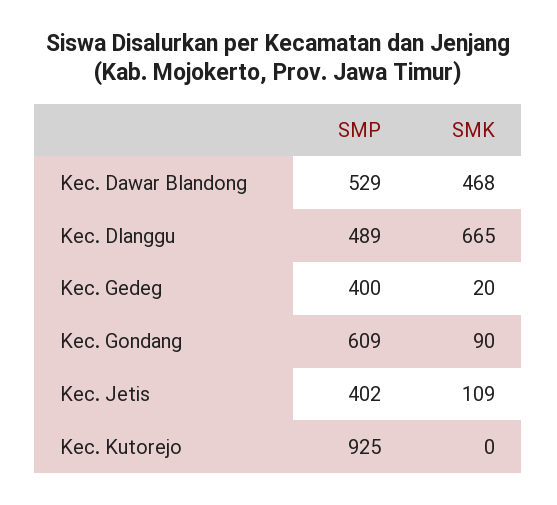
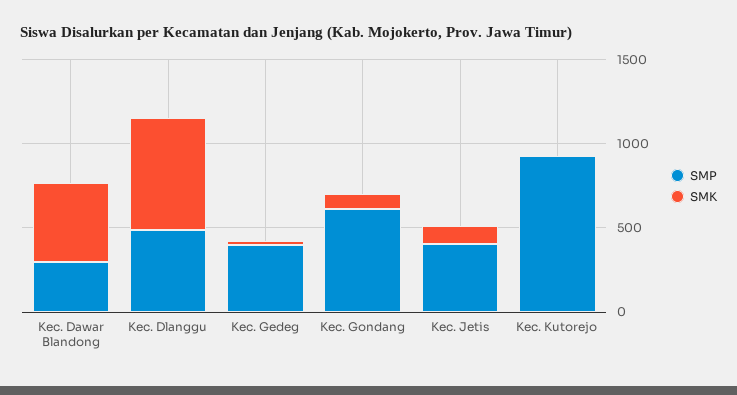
  {
    "SMP": {
-     "Kec. Dawar Blandong": 529,
+     "Kec. Dawar Blandong": 300,
      "Kec. Dlanggu": 489,
      "Kec. Gedeg": 400,
      "Kec. Gondang": 609,
      "Kec. Jetis": 402,
      "Kec. Kutorejo": 925
    },
    "SMK": {
      "Kec. Dawar Blandong": 468,
      "Kec. Dlanggu": 665,
      "Kec. Gedeg": 20,
      "Kec. Gondang": 90,
      "Kec. Jetis": 109,
      "Kec. Kutorejo": 0
    }
  }

